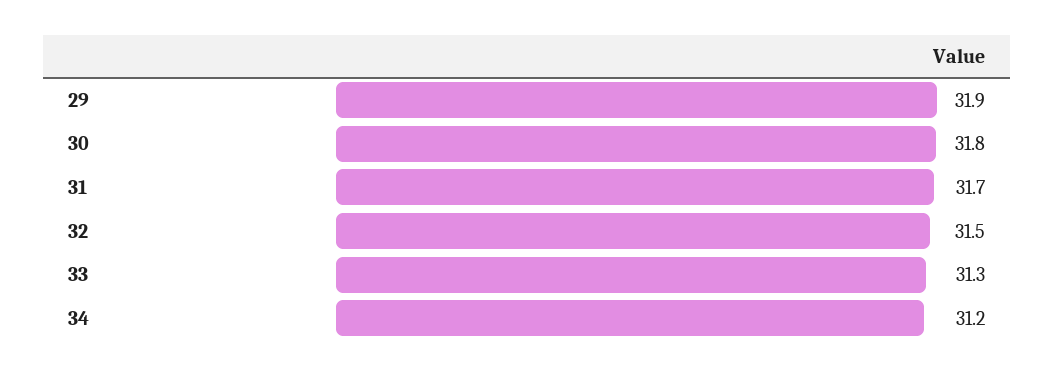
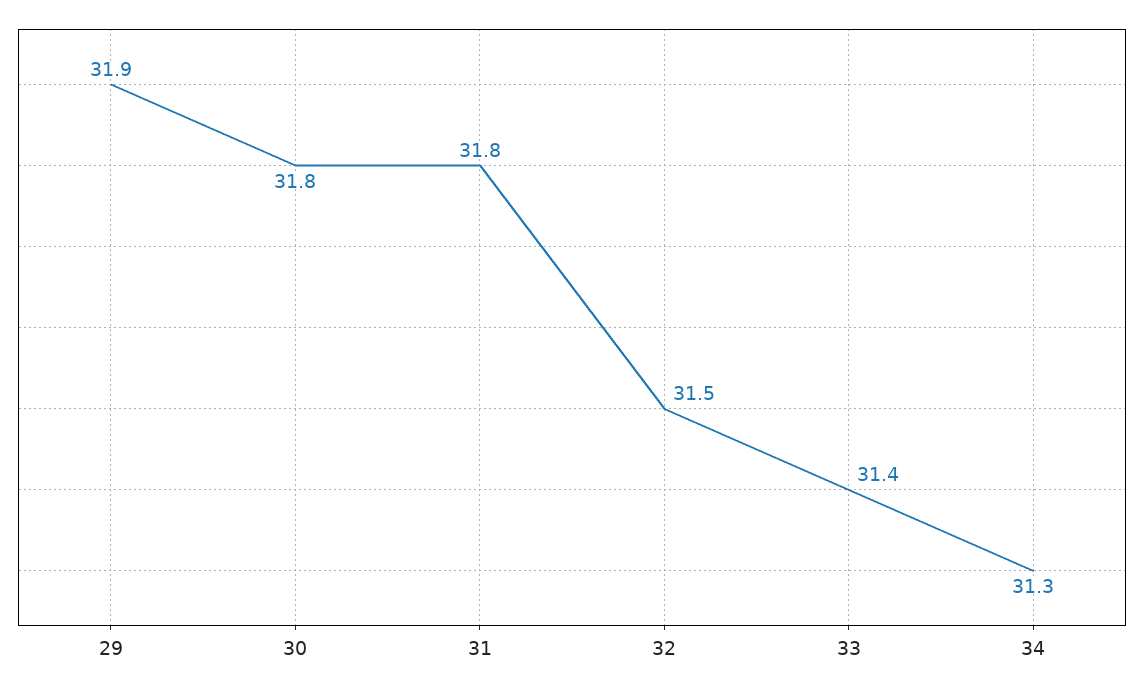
  {
    "29": 31.9,
    "30": 31.8,
-   "31": 31.7,
+   "31": 31.8,
    "32": 31.5,
-   "33": 31.3,
+   "33": 31.4,
-   "34": 31.2
+   "34": 31.3
  }

